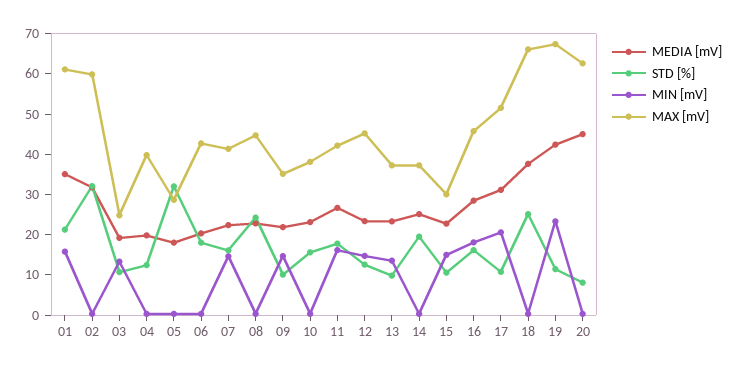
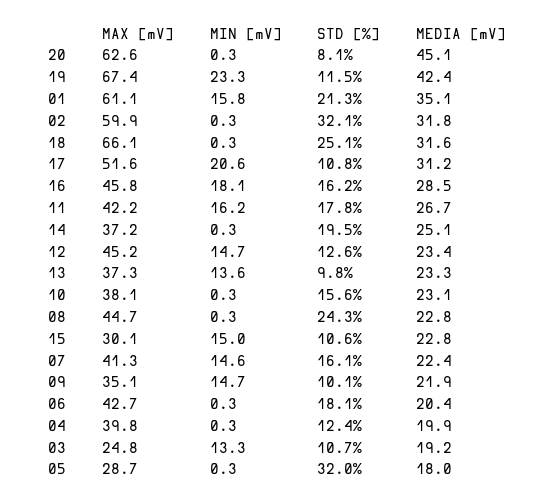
  {
    "MEDIA [mV]": {
      "01": 35.1,
      "02": 31.8,
      "03": 19.2,
      "04": 19.9,
      "05": 18,
      "06": 20.4,
      "07": 22.4,
      "08": 22.8,
      "09": 21.9,
      "10": 23.1,
      "11": 26.7,
      "12": 23.4,
      "13": 23.3,
      "14": 25.1,
      "15": 22.8,
      "16": 28.5,
      "17": 31.2,
-     "18": 38,
+     "18": 31.6,
      "19": 42.4,
      "20": 45.1
    },
    "STD [%]": {
      "01": 21.3,
      "02": 32.1,
      "03": 10.7,
      "04": 12.4,
      "05": 32,
      "06": 18.1,
      "07": 16.1,
      "08": 24.3,
      "09": 10.1,
      "10": 15.6,
      "11": 17.8,
      "12": 12.6,
      "13": 9.8,
      "14": 19.5,
      "15": 10.6,
      "16": 16.2,
      "17": 10.8,
      "18": 25.1,
      "19": 11.5,
      "20": 8.1
    },
    "MIN [mV]": {
      "01": 15.8,
      "02": 0.3,
      "03": 13.3,
      "04": 0.3,
      "05": 0.3,
      "06": 0.3,
      "07": 14.6,
      "08": 0.3,
      "09": 14.7,
      "10": 0.3,
      "11": 16.2,
      "12": 14.7,
      "13": 13.6,
      "14": 0.3,
      "15": 15,
      "16": 18.1,
      "17": 20.6,
      "18": 0.3,
      "19": 23.3,
      "20": 0.3
    },
    "MAX [mV]": {
      "01": 61.1,
      "02": 59.9,
      "03": 24.8,
      "04": 39.8,
      "05": 28.7,
      "06": 42.7,
      "07": 41.3,
      "08": 44.7,
      "09": 35.1,
      "10": 38.1,
      "11": 42.2,
      "12": 45.2,
      "13": 37.3,
      "14": 37.2,
      "15": 30.1,
      "16": 45.8,
      "17": 51.6,
      "18": 66.1,
      "19": 67.4,
      "20": 62.6
    }
  }

